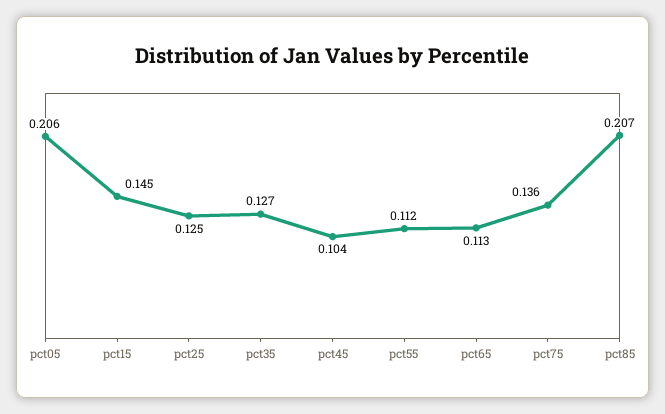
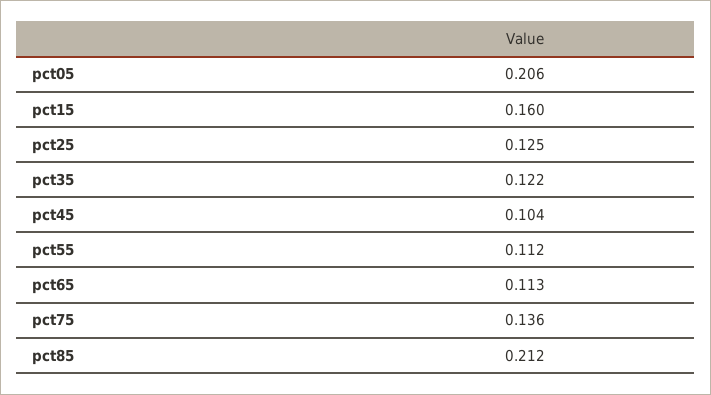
  {
    "pct05": 0.206,
-   "pct15": 0.145,
+   "pct15": 0.16,
    "pct25": 0.125,
-   "pct35": 0.127,
+   "pct35": 0.122,
    "pct45": 0.104,
    "pct55": 0.112,
    "pct65": 0.113,
    "pct75": 0.136,
-   "pct85": 0.207
+   "pct85": 0.212
  }

